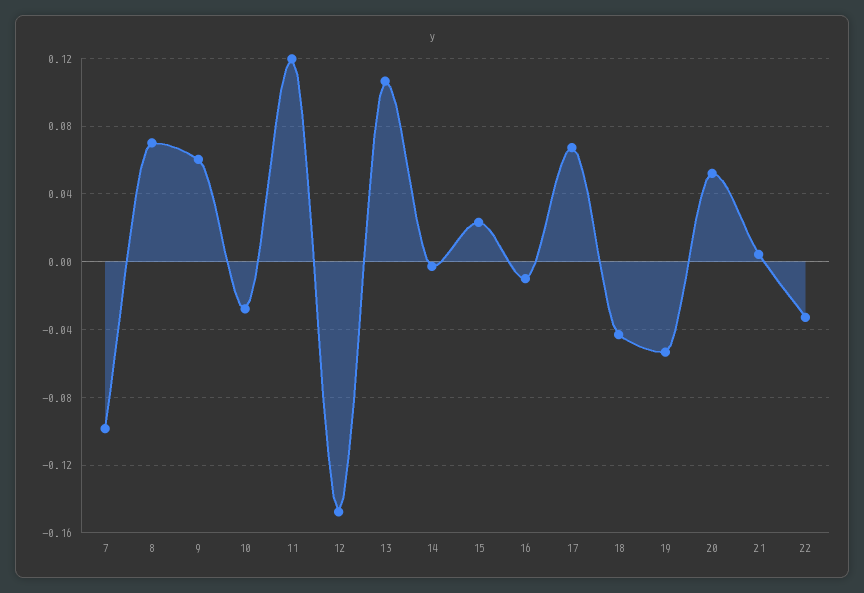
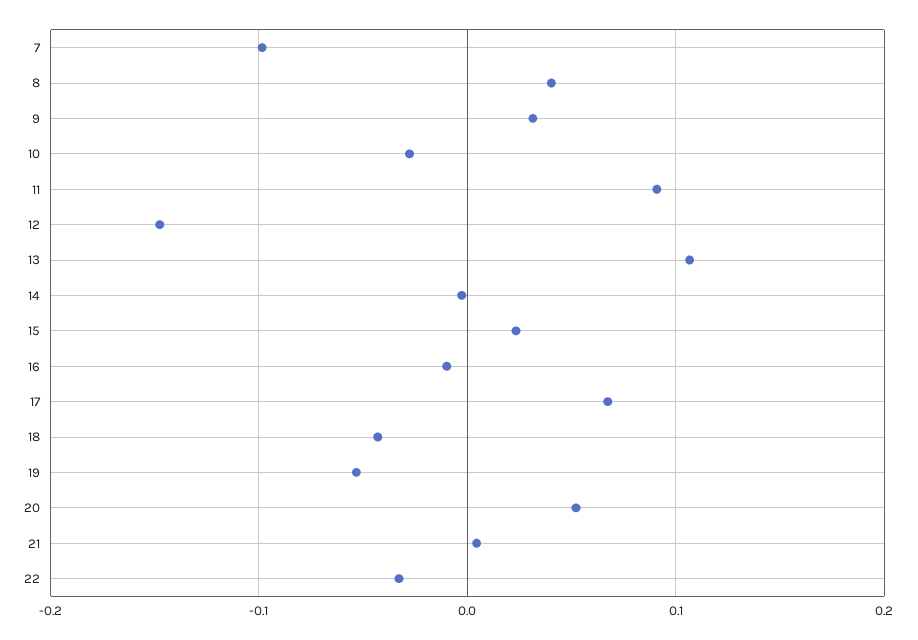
  {
    "7": -0.1,
-   "8": 0.07,
+   "8": 0.04,
-   "9": 0.06,
+   "9": 0.03,
    "10": -0.03,
-   "11": 0.12,
+   "11": 0.09,
    "12": -0.15,
    "13": 0.105,
    "14": -0.005,
    "15": 0.025,
    "16": -0.01,
    "17": 0.065,
    "18": -0.045,
    "19": -0.055,
    "20": 0.05,
    "21": 0.005,
    "22": -0.035
  }

